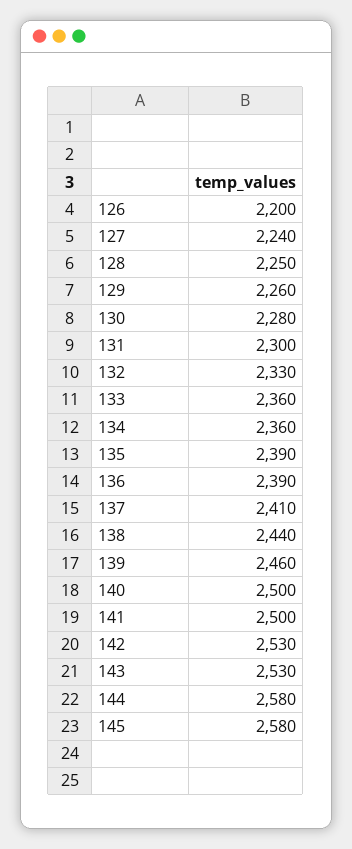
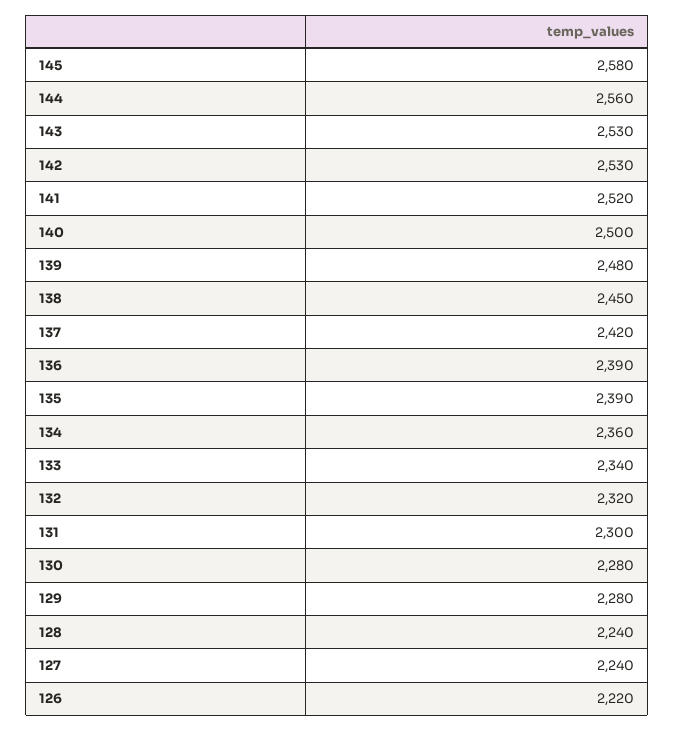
  {
-   "126": 2200,
+   "126": 2220,
    "127": 2240,
-   "128": 2250,
+   "128": 2240,
-   "129": 2260,
+   "129": 2280,
    "130": 2280,
    "131": 2300,
-   "132": 2330,
+   "132": 2320,
-   "133": 2360,
+   "133": 2340,
    "134": 2360,
    "135": 2390,
    "136": 2390,
-   "137": 2410,
+   "137": 2420,
-   "138": 2440,
+   "138": 2450,
-   "139": 2460,
+   "139": 2480,
    "140": 2500,
-   "141": 2500,
+   "141": 2520,
    "142": 2530,
    "143": 2530,
-   "144": 2580,
+   "144": 2560,
    "145": 2580
  }

